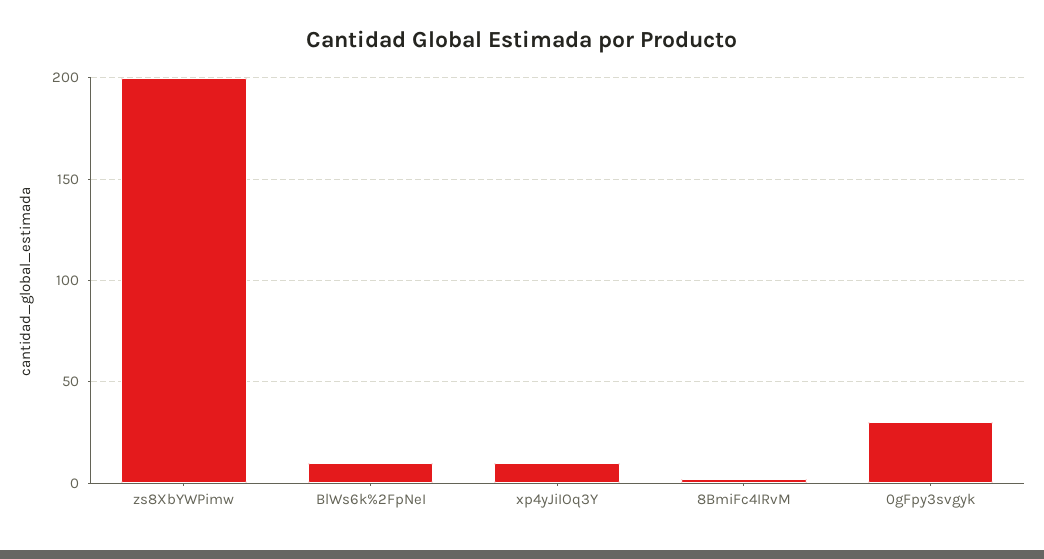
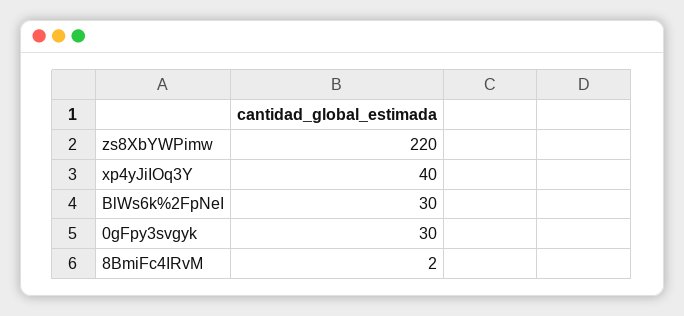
  {
-   "zs8XbYWPimw": 200,
+   "zs8XbYWPimw": 220,
-   "BlWs6k%2FpNeI": 10,
+   "BlWs6k%2FpNeI": 30,
-   "xp4yJiIOq3Y": 10,
+   "xp4yJiIOq3Y": 40,
    "8BmiFc4IRvM": 2,
    "0gFpy3svgyk": 30
  }

